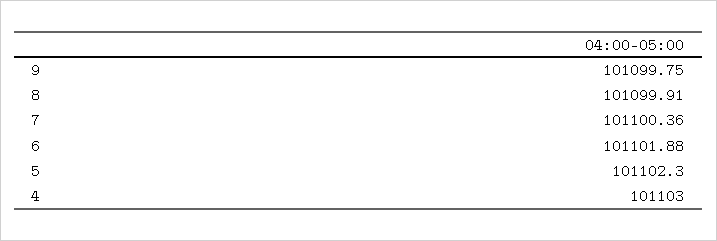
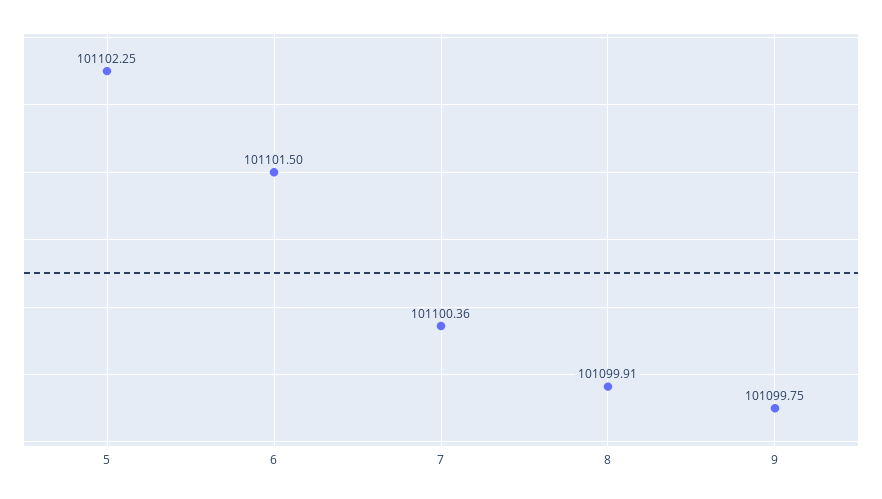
  {
    "9": 101099.75,
    "8": 101099.91,
    "7": 101100.36,
-   "6": 101101.88,
+   "6": 101101.5,
-   "5": 101102.3,
+   "5": 101102.25
-   "4": 101103
  }

